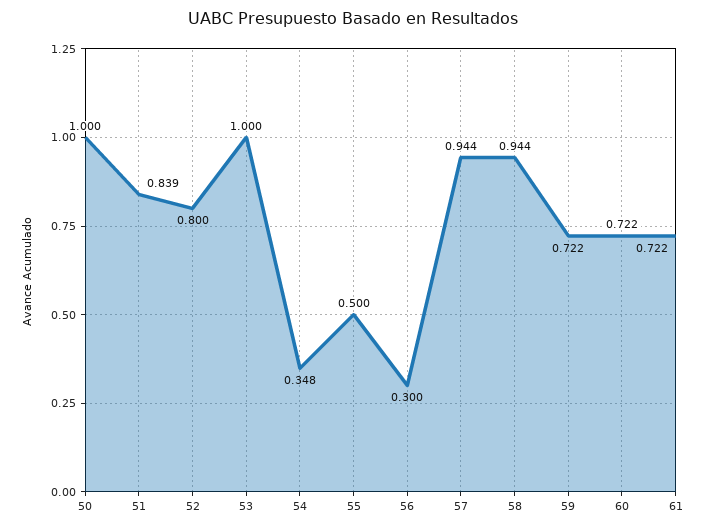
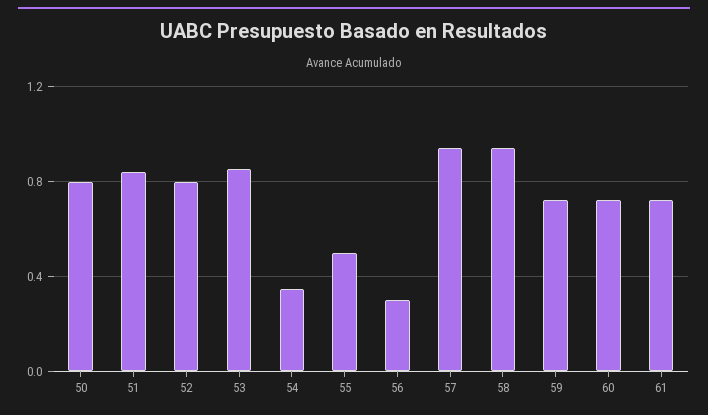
  {
-   "50": 1,
+   "50": 0.8,
    "51": 0.839,
    "52": 0.8,
-   "53": 1,
+   "53": 0.85,
    "54": 0.348,
    "55": 0.5,
    "56": 0.3,
    "57": 0.944,
    "58": 0.944,
    "59": 0.722,
    "60": 0.722,
    "61": 0.722
  }

